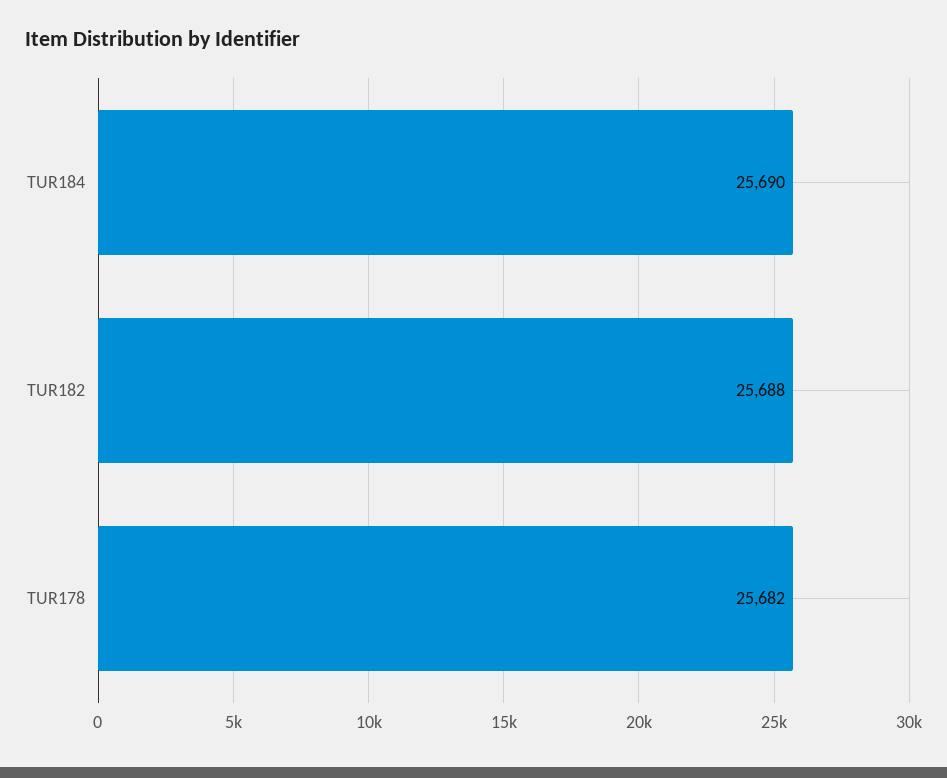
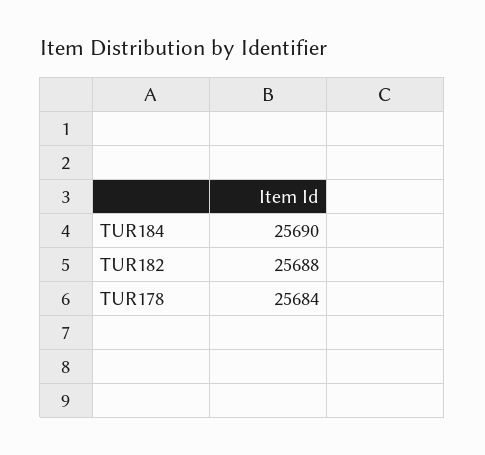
  {
    "TUR184": 25690,
    "TUR182": 25688,
-   "TUR178": 25682
+   "TUR178": 25684
  }

